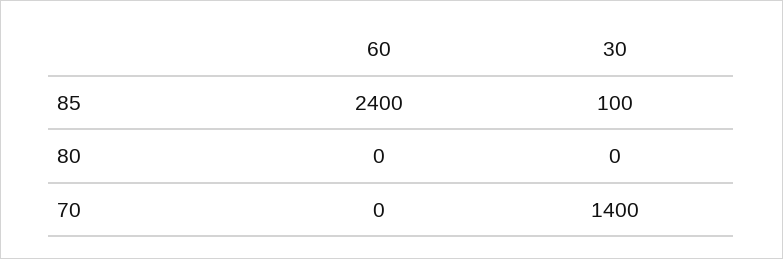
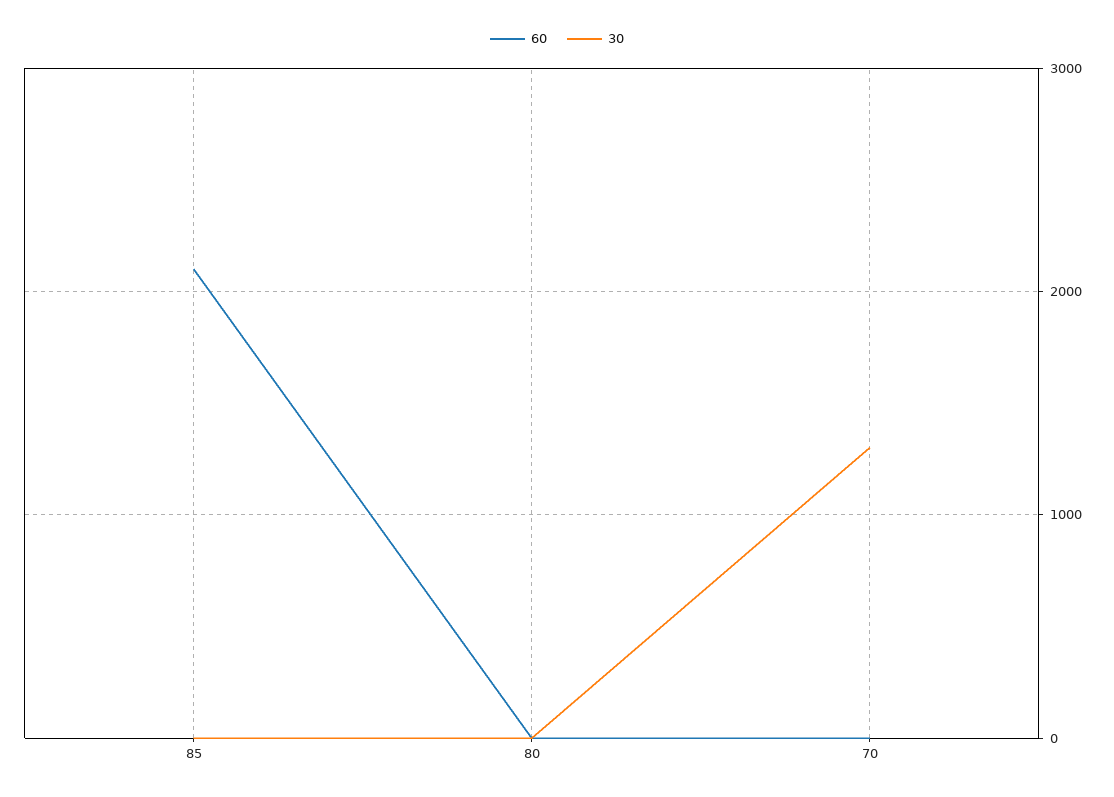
  {
    "60": {
-     "85": 2400,
+     "85": 2100,
      "80": 0,
      "70": 0
    },
    "30": {
-     "85": 100,
+     "85": 0,
      "80": 0,
-     "70": 1400
+     "70": 1300
    }
  }

